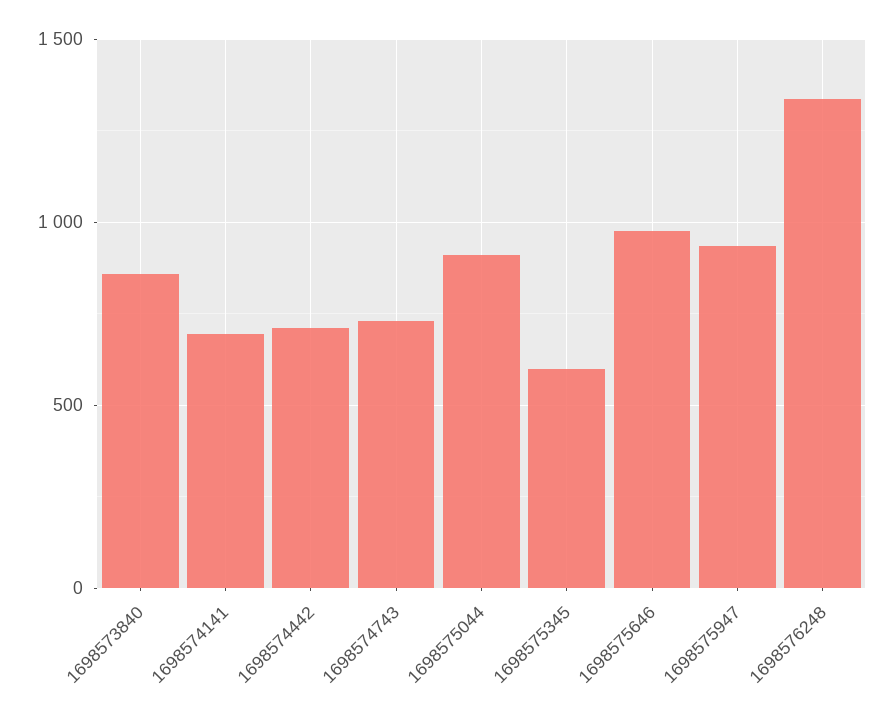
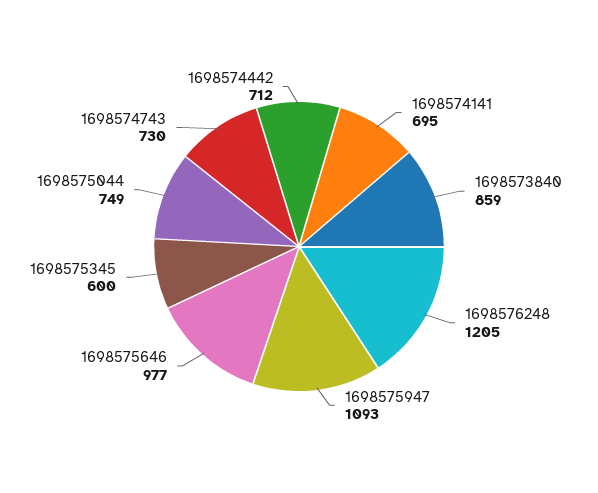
  {
    "1698573840": 859,
    "1698574141": 695,
    "1698574442": 712,
    "1698574743": 730,
-   "1698575044": 900,
+   "1698575044": 749,
    "1698575345": 600,
    "1698575646": 977,
-   "1698575947": 950,
+   "1698575947": 1093,
-   "1698576248": 1350
+   "1698576248": 1205
  }

